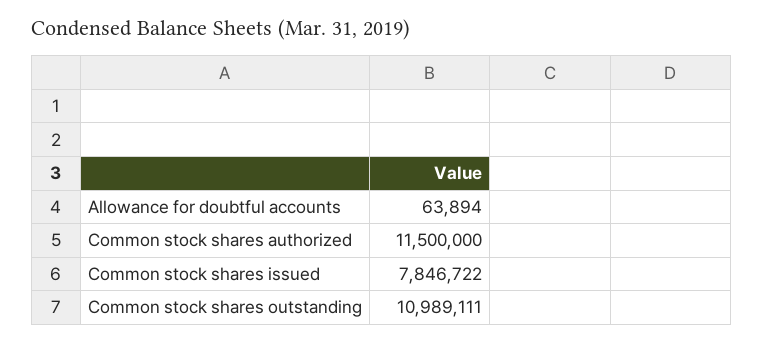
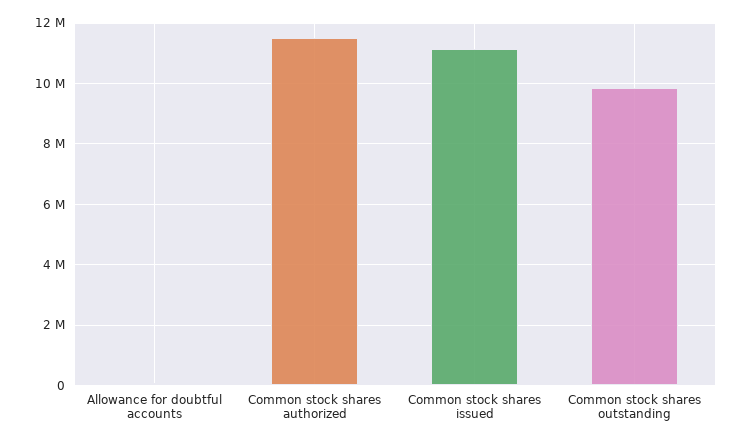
  {
    "Allowance for doubtful accounts": 63894,
    "Common stock shares authorized": 11500000,
-   "Common stock shares issued": 7846722,
+   "Common stock shares issued": 11200000,
-   "Common stock shares outstanding": 10989111
+   "Common stock shares outstanding": 9800000
  }

